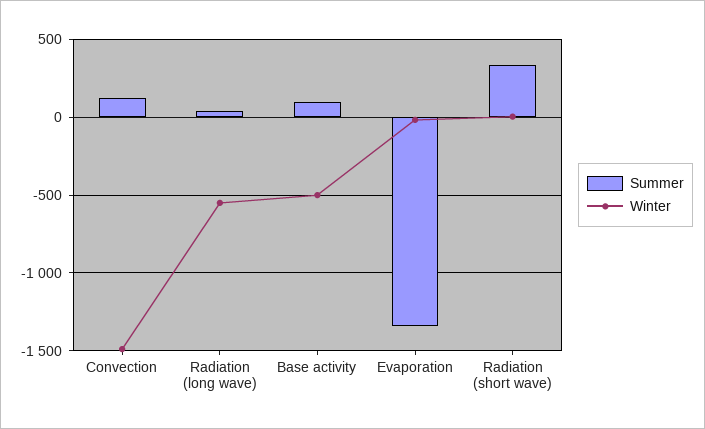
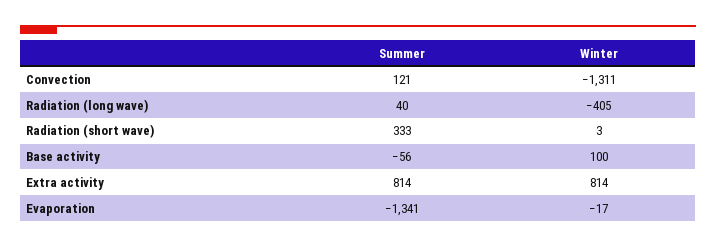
  {
    "Summer": {
      "Convection": 121,
      "Radiation (long wave)": 40,
-     "Base activity": 100,
+     "Base activity": -56,
      "Evaporation": -1341,
-     "Radiation (short wave)": 333
+     "Radiation (short wave)": 333,
+     "Extra activity": 814
    },
    "Winter": {
-     "Convection": -1500,
+     "Convection": -1311,
-     "Radiation (long wave)": -550,
+     "Radiation (long wave)": -405,
-     "Base activity": -500,
+     "Base activity": 100,
      "Evaporation": -17,
-     "Radiation (short wave)": 3
+     "Radiation (short wave)": 3,
+     "Extra activity": 814
    }
  }

